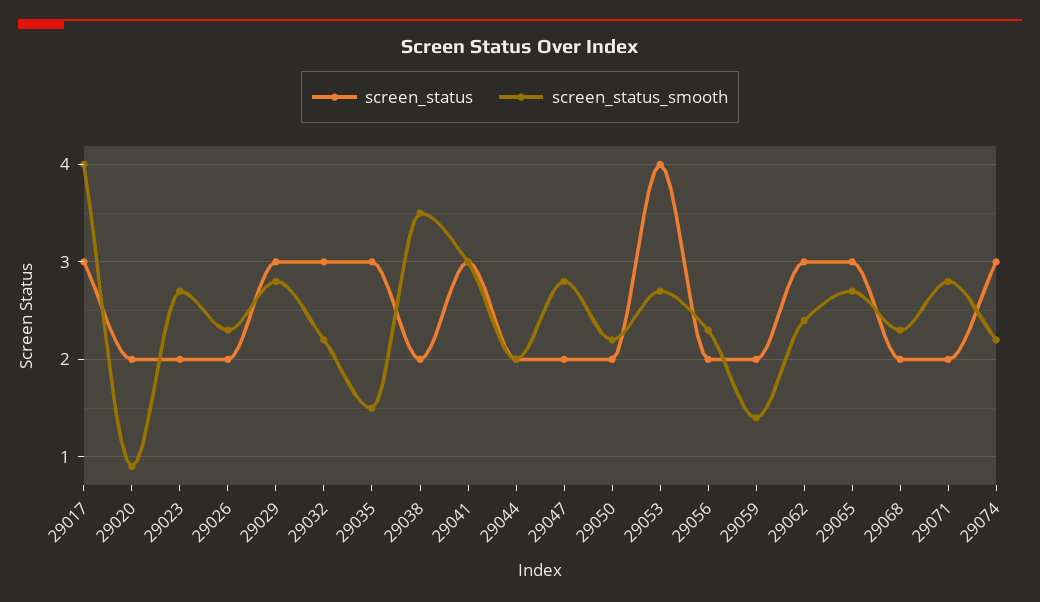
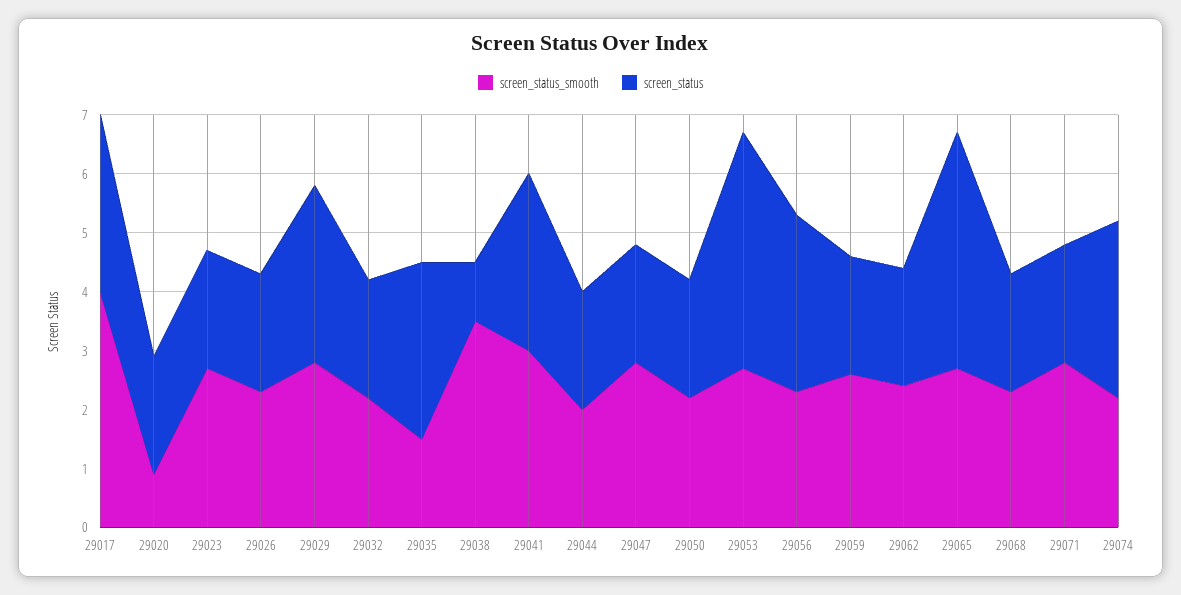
  {
    "screen_status": {
      "29017": 3,
      "29020": 2,
      "29023": 2,
      "29026": 2,
      "29029": 3,
-     "29032": 3,
+     "29032": 2,
      "29035": 3,
-     "29038": 2,
+     "29038": 1,
      "29041": 3,
      "29044": 2,
      "29047": 2,
      "29050": 2,
      "29053": 4,
-     "29056": 2,
+     "29056": 3,
      "29059": 2,
-     "29062": 3,
+     "29062": 2,
-     "29065": 3,
+     "29065": 4,
      "29068": 2,
      "29071": 2,
      "29074": 3
    },
    "screen_status_smooth": {
      "29017": 4,
      "29020": 0.9,
      "29023": 2.7,
      "29026": 2.3,
      "29029": 2.8,
      "29032": 2.2,
      "29035": 1.5,
      "29038": 3.5,
      "29041": 3,
      "29044": 2,
      "29047": 2.8,
      "29050": 2.2,
      "29053": 2.7,
      "29056": 2.3,
-     "29059": 1.4,
+     "29059": 2.5,
      "29062": 2.4,
      "29065": 2.7,
      "29068": 2.3,
      "29071": 2.8,
      "29074": 2.2
    }
  }

